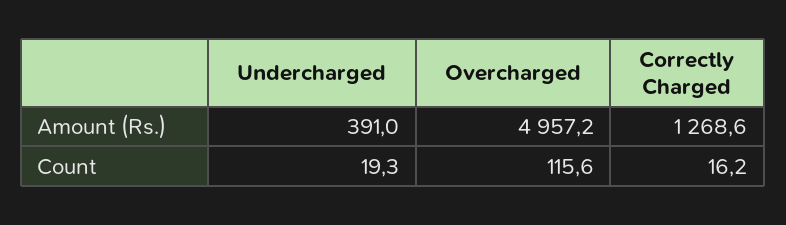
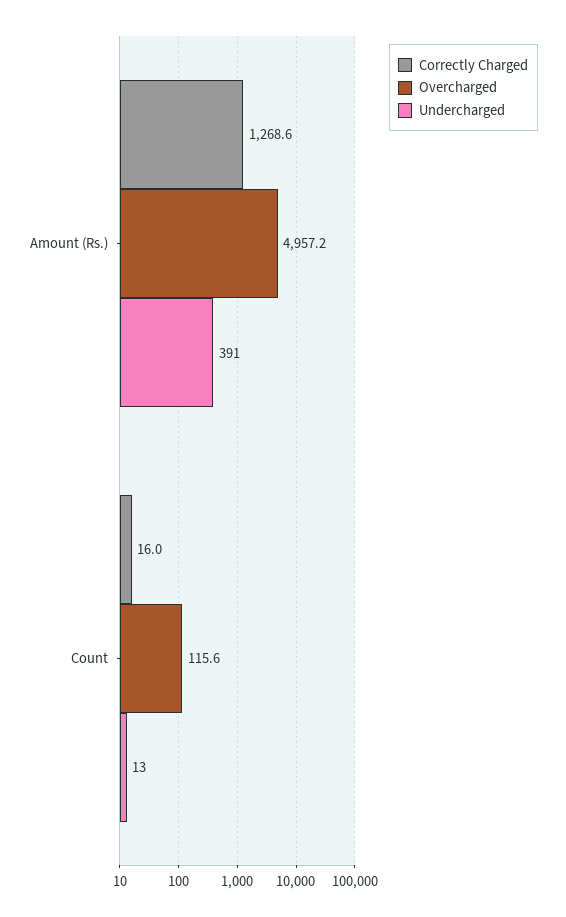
  {
    "Undercharged": {
      "Amount (Rs.)": 391,
-     "Count": 19.3
+     "Count": 13
    },
    "Overcharged": {
      "Amount (Rs.)": 4957.2,
      "Count": 115.6
    },
    "Correctly Charged": {
      "Amount (Rs.)": 1268.6,
-     "Count": 16.2
+     "Count": 16
    }
  }

